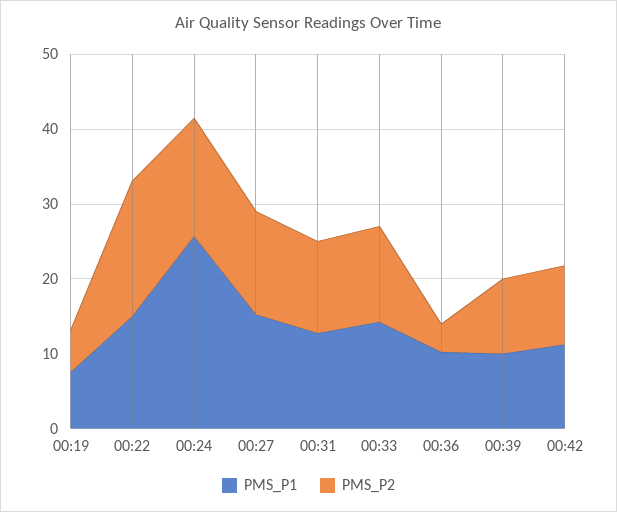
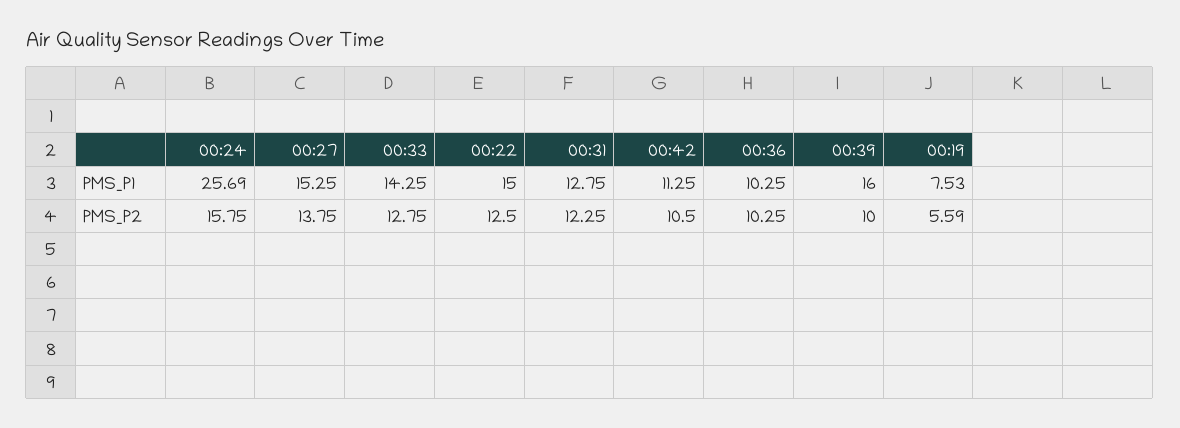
  {
    "PMS_P1": {
      "00:19": 7.53,
      "00:22": 15,
      "00:24": 25.69,
      "00:27": 15.25,
      "00:31": 12.75,
      "00:33": 14.25,
      "00:36": 10.25,
-     "00:39": 10,
+     "00:39": 16,
      "00:42": 11.25
    },
    "PMS_P2": {
      "00:19": 5.59,
-     "00:22": 18,
+     "00:22": 12.5,
      "00:24": 15.75,
      "00:27": 13.75,
      "00:31": 12.25,
      "00:33": 12.75,
-     "00:36": 4,
+     "00:36": 10.25,
      "00:39": 10,
      "00:42": 10.5
    }
  }

